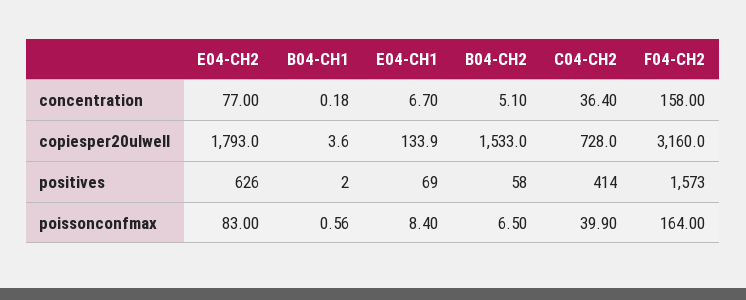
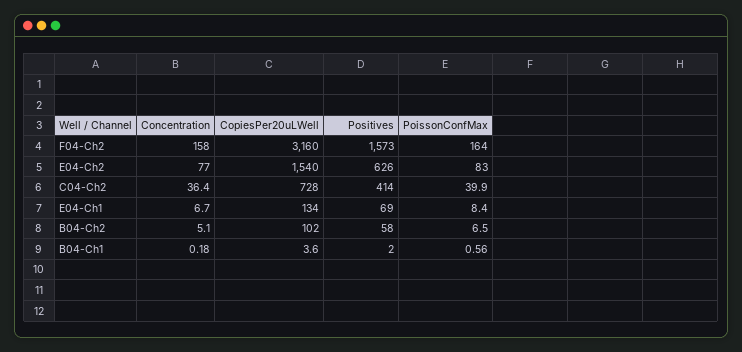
  {
    "E04-CH2": {
      "concentration": 77,
-     "copiesper20ulwell": 1793,
+     "copiesper20ulwell": 1540,
      "positives": 626,
      "poissonconfmax": 83
    },
    "B04-CH1": {
      "concentration": 0.18,
      "copiesper20ulwell": 3.6,
      "positives": 2,
      "poissonconfmax": 0.56
    },
    "E04-CH1": {
      "concentration": 6.7,
-     "copiesper20ulwell": 133.9,
+     "copiesper20ulwell": 134,
      "positives": 69,
      "poissonconfmax": 8.4
    },
    "B04-CH2": {
      "concentration": 5.1,
-     "copiesper20ulwell": 1533,
+     "copiesper20ulwell": 102,
      "positives": 58,
      "poissonconfmax": 6.5
    },
    "C04-CH2": {
      "concentration": 36.4,
      "copiesper20ulwell": 728,
      "positives": 414,
      "poissonconfmax": 39.9
    },
    "F04-CH2": {
      "concentration": 158,
      "copiesper20ulwell": 3160,
      "positives": 1573,
      "poissonconfmax": 164
    }
  }

